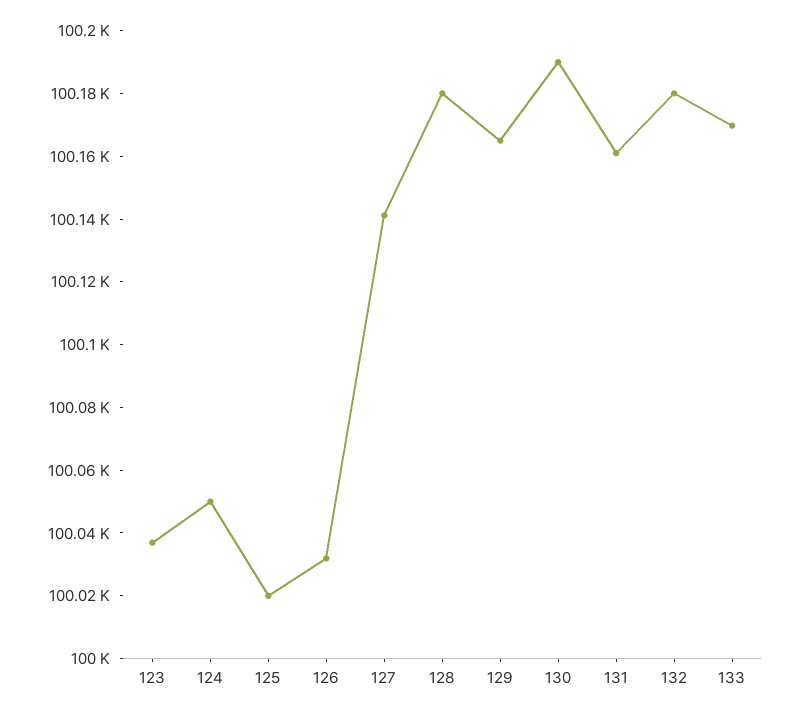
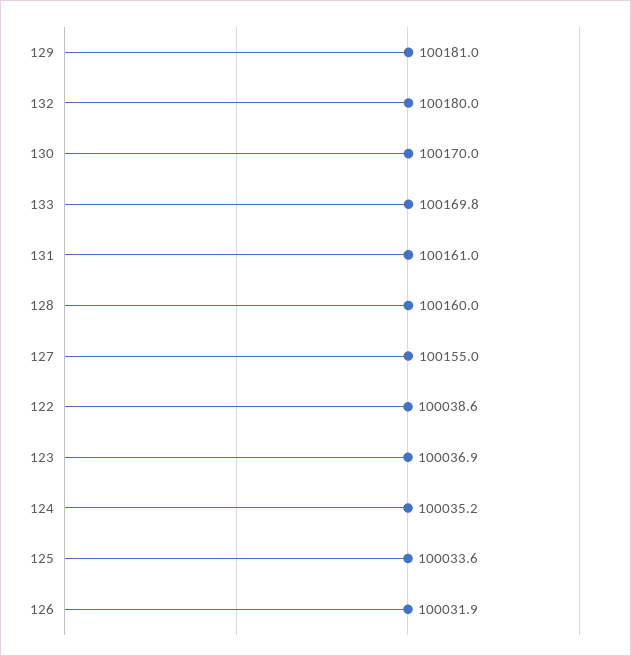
  {
    "123": 100036.9,
-   "124": 100050,
+   "124": 100035.2,
-   "125": 100020,
+   "125": 100033.6,
    "126": 100031.9,
-   "127": 100140,
+   "127": 100155,
-   "128": 100180,
+   "128": 100160,
-   "129": 100165,
+   "129": 100181,
-   "130": 100190,
+   "130": 100170,
    "131": 100161,
    "132": 100180,
-   "133": 100169.8
+   "133": 100169.8,
+   "122": 100038.6
  }

